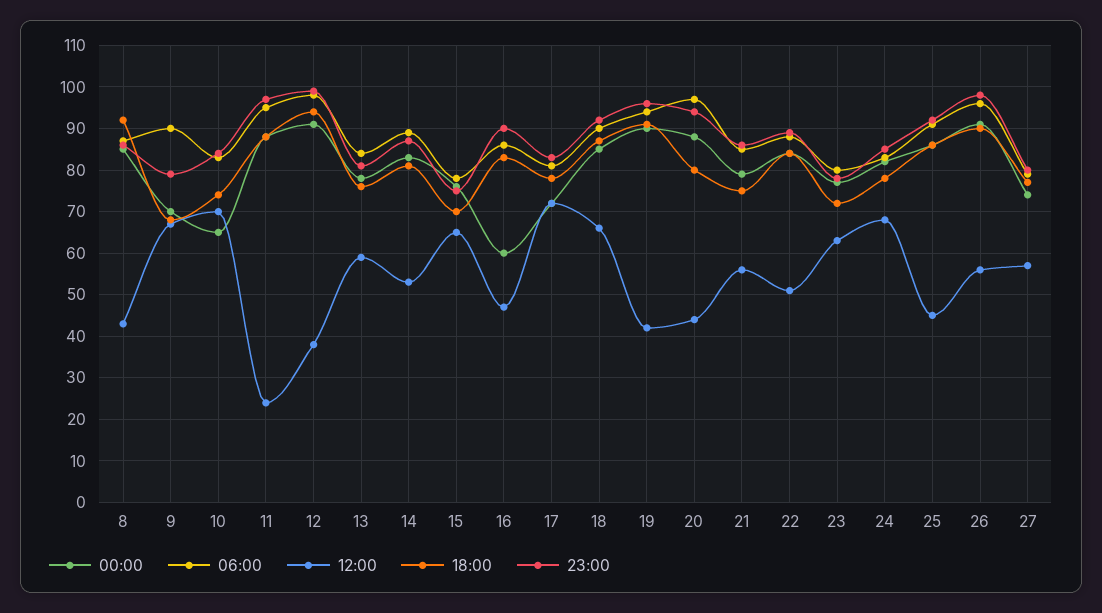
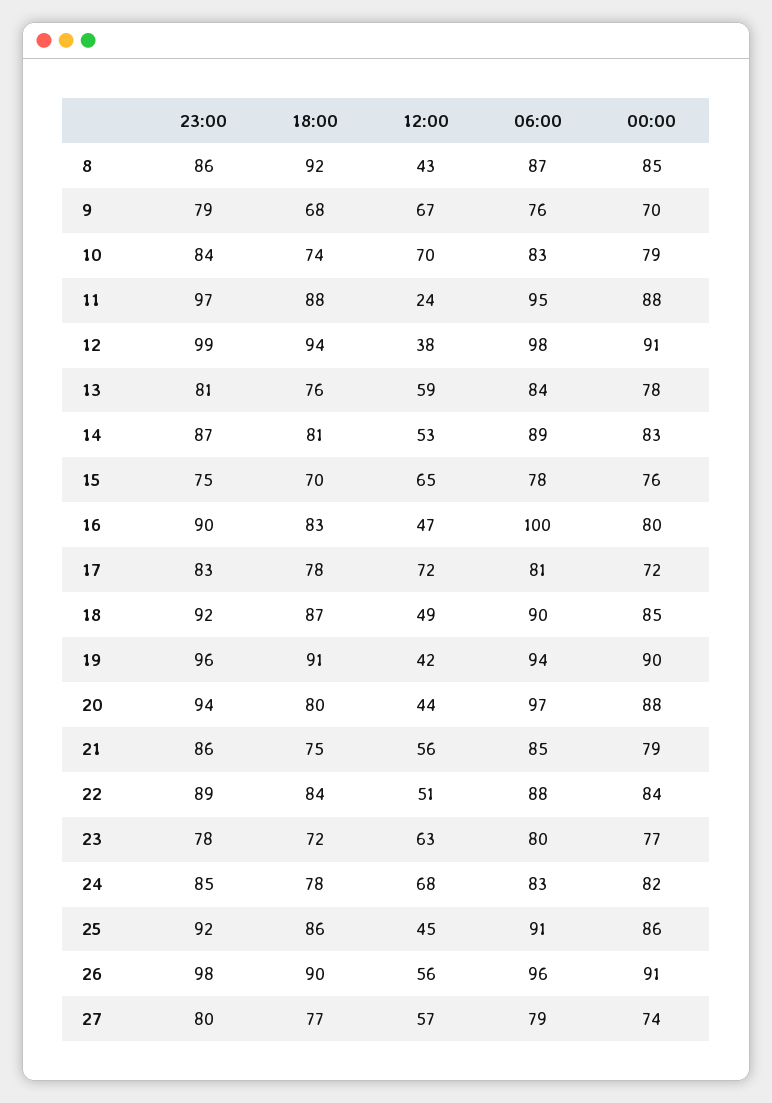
  {
    "00:00": {
      "8": 85,
      "9": 70,
-     "10": 65,
+     "10": 79,
      "11": 88,
      "12": 91,
      "13": 78,
      "14": 83,
      "15": 76,
-     "16": 60,
+     "16": 80,
      "17": 72,
      "18": 85,
      "19": 90,
      "20": 88,
      "21": 79,
      "22": 84,
      "23": 77,
      "24": 82,
      "25": 86,
      "26": 91,
      "27": 74
    },
    "06:00": {
      "8": 87,
-     "9": 90,
+     "9": 76,
      "10": 83,
      "11": 95,
      "12": 98,
      "13": 84,
      "14": 89,
      "15": 78,
-     "16": 85,
+     "16": 100,
      "17": 81,
      "18": 90,
      "19": 94,
      "20": 97,
      "21": 85,
      "22": 88,
      "23": 80,
      "24": 83,
      "25": 91,
      "26": 96,
      "27": 79
    },
    "12:00": {
      "8": 43,
      "9": 67,
      "10": 70,
      "11": 24,
      "12": 38,
      "13": 59,
      "14": 53,
      "15": 65,
      "16": 47,
      "17": 72,
-     "18": 65,
+     "18": 49,
      "19": 42,
      "20": 44,
      "21": 56,
      "22": 51,
      "23": 63,
      "24": 68,
      "25": 45,
      "26": 56,
      "27": 57
    },
    "18:00": {
      "8": 92,
      "9": 68,
      "10": 74,
      "11": 88,
      "12": 94,
      "13": 76,
      "14": 81,
      "15": 70,
      "16": 83,
      "17": 78,
      "18": 87,
      "19": 91,
      "20": 80,
      "21": 75,
      "22": 84,
      "23": 72,
      "24": 78,
      "25": 86,
      "26": 90,
      "27": 77
    },
    "23:00": {
      "8": 86,
      "9": 79,
      "10": 84,
      "11": 97,
      "12": 99,
      "13": 81,
      "14": 87,
      "15": 75,
      "16": 90,
      "17": 83,
      "18": 92,
      "19": 96,
      "20": 94,
      "21": 86,
      "22": 89,
      "23": 78,
      "24": 85,
      "25": 92,
      "26": 98,
      "27": 80
    }
  }

